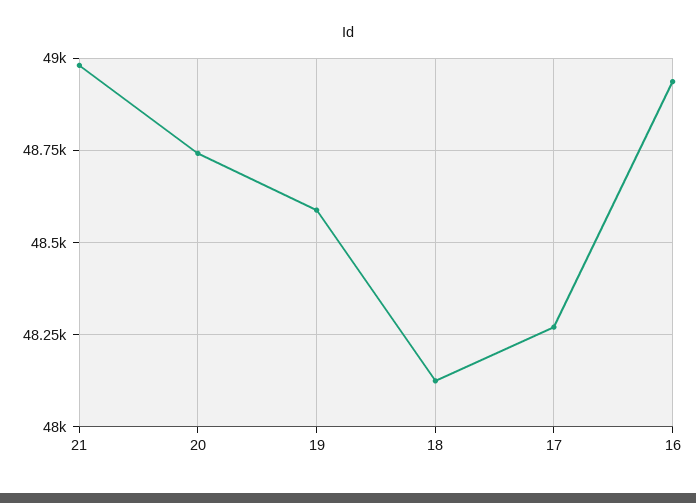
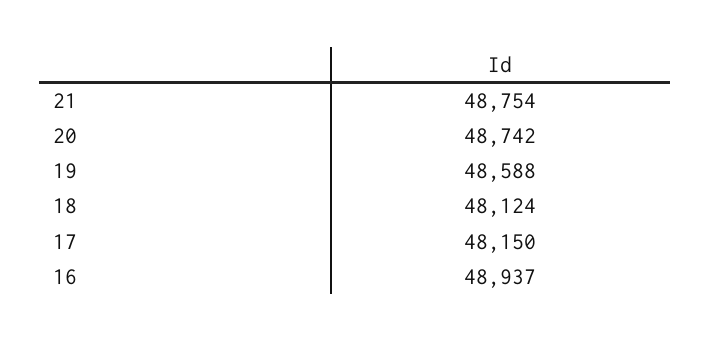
  {
-   "21": 48975,
+   "21": 48754,
    "20": 48742,
    "19": 48588,
    "18": 48124,
-   "17": 48275,
+   "17": 48150,
    "16": 48937
  }

